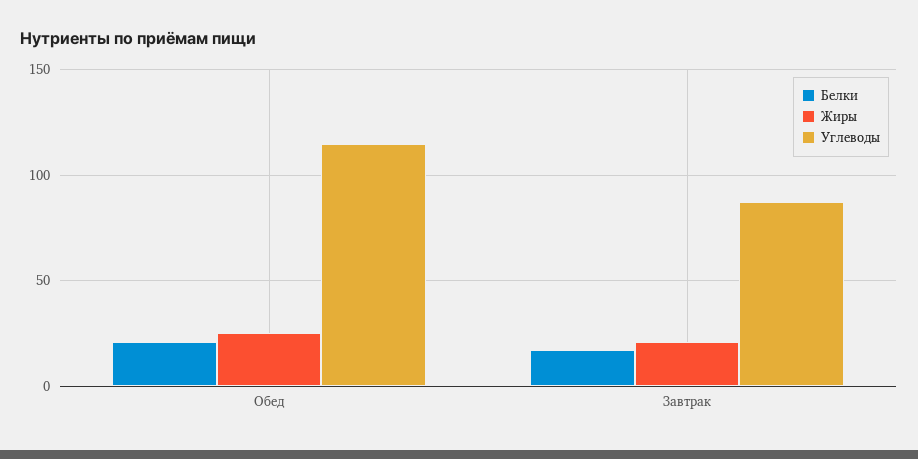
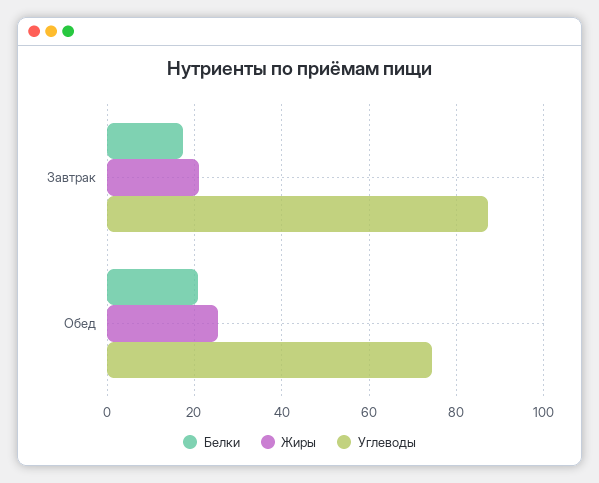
  {
    "Белки": {
      "Обед": 20,
      "Завтрак": 18
    },
    "Жиры": {
      "Обед": 26,
      "Завтрак": 20
    },
    "Углеводы": {
-     "Обед": 115,
+     "Обед": 74,
      "Завтрак": 88
    }
  }

